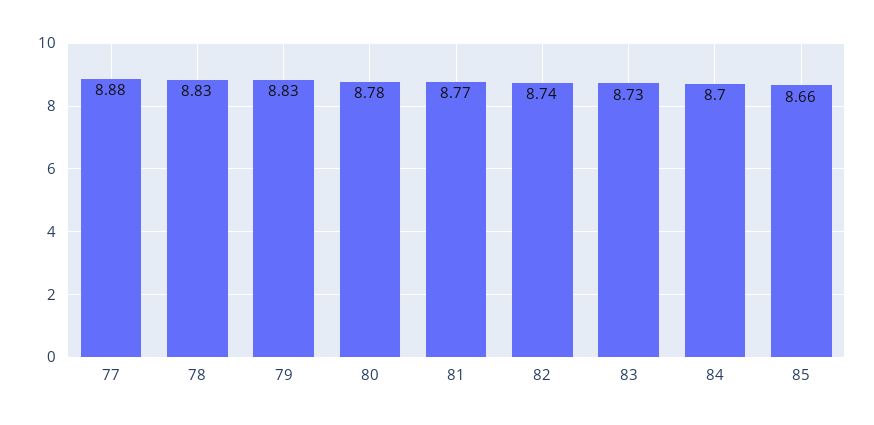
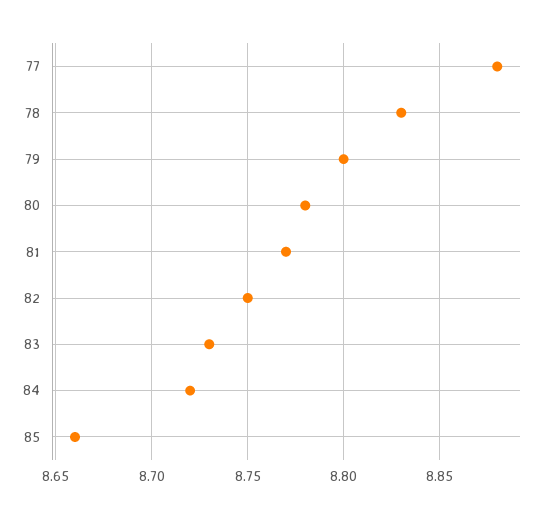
  {
    "77": 8.88,
    "78": 8.83,
-   "79": 8.83,
+   "79": 8.8,
    "80": 8.78,
    "81": 8.77,
-   "82": 8.74,
+   "82": 8.75,
    "83": 8.73,
-   "84": 8.7,
+   "84": 8.72,
    "85": 8.66
  }

